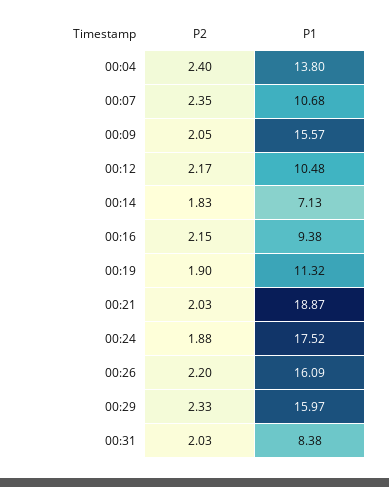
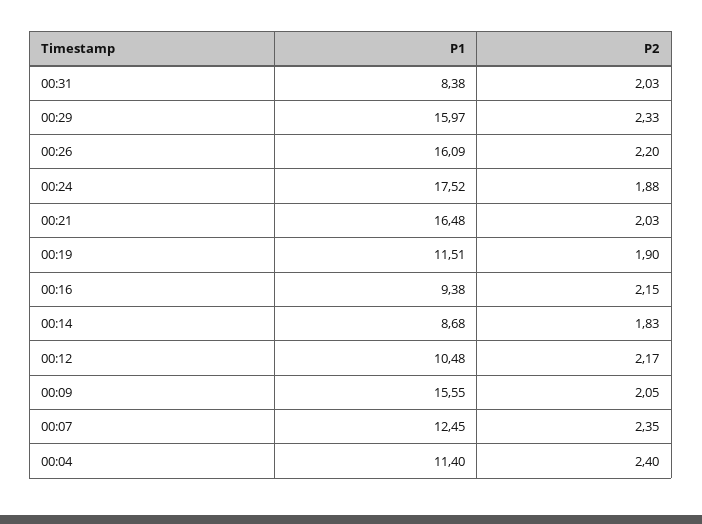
  {
    "P2": {
      "00:04": 2.4,
      "00:07": 2.35,
      "00:09": 2.05,
      "00:12": 2.17,
      "00:14": 1.83,
      "00:16": 2.15,
      "00:19": 1.9,
      "00:21": 2.03,
      "00:24": 1.88,
      "00:26": 2.2,
      "00:29": 2.33,
      "00:31": 2.03
    },
    "P1": {
-     "00:04": 13.8,
+     "00:04": 11.4,
-     "00:07": 10.68,
+     "00:07": 12.45,
-     "00:09": 15.57,
+     "00:09": 15.55,
      "00:12": 10.48,
-     "00:14": 7.13,
+     "00:14": 8.68,
      "00:16": 9.38,
-     "00:19": 11.32,
+     "00:19": 11.51,
-     "00:21": 18.87,
+     "00:21": 16.48,
      "00:24": 17.52,
      "00:26": 16.09,
      "00:29": 15.97,
      "00:31": 8.38
    }
  }

